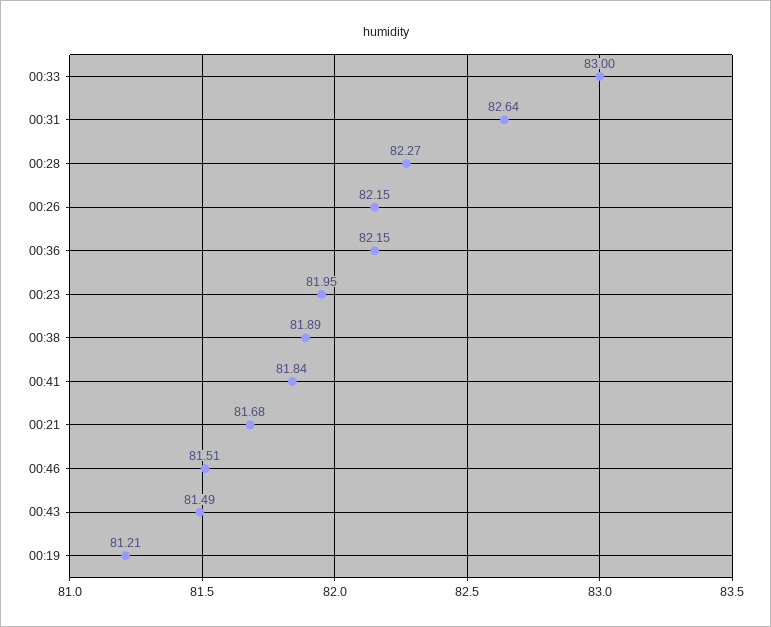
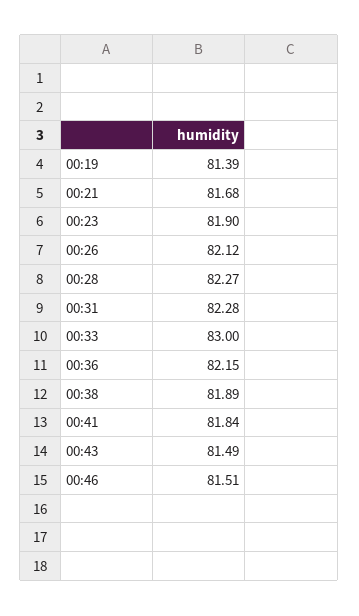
  {
    "00:33": 83,
-   "00:31": 82.64,
+   "00:31": 82.28,
    "00:28": 82.27,
-   "00:26": 82.15,
+   "00:26": 82.12,
    "00:36": 82.15,
-   "00:23": 81.95,
+   "00:23": 81.9,
    "00:38": 81.89,
    "00:41": 81.84,
    "00:21": 81.68,
    "00:46": 81.51,
    "00:43": 81.49,
-   "00:19": 81.21
+   "00:19": 81.39
  }

